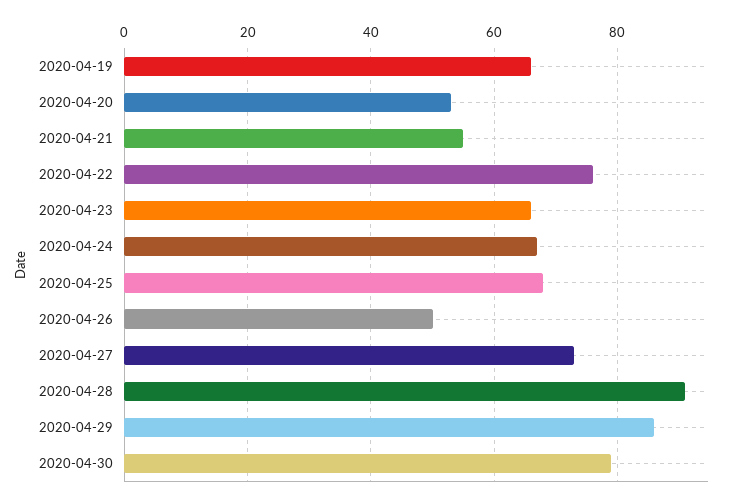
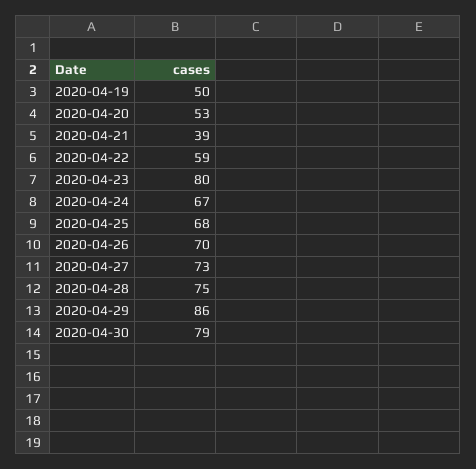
  {
-   "2020-04-19": 65,
+   "2020-04-19": 50,
    "2020-04-20": 53,
-   "2020-04-21": 55,
+   "2020-04-21": 39,
-   "2020-04-22": 75,
+   "2020-04-22": 59,
-   "2020-04-23": 65,
+   "2020-04-23": 80,
    "2020-04-24": 67,
    "2020-04-25": 68,
-   "2020-04-26": 50,
+   "2020-04-26": 70,
    "2020-04-27": 73,
-   "2020-04-28": 90,
+   "2020-04-28": 75,
    "2020-04-29": 86,
    "2020-04-30": 79
  }

